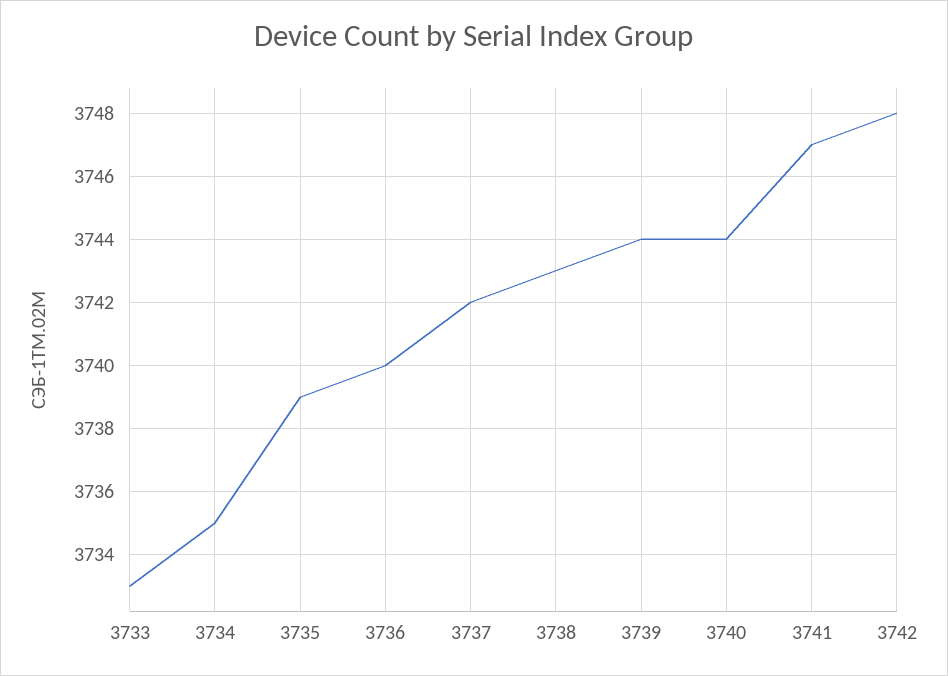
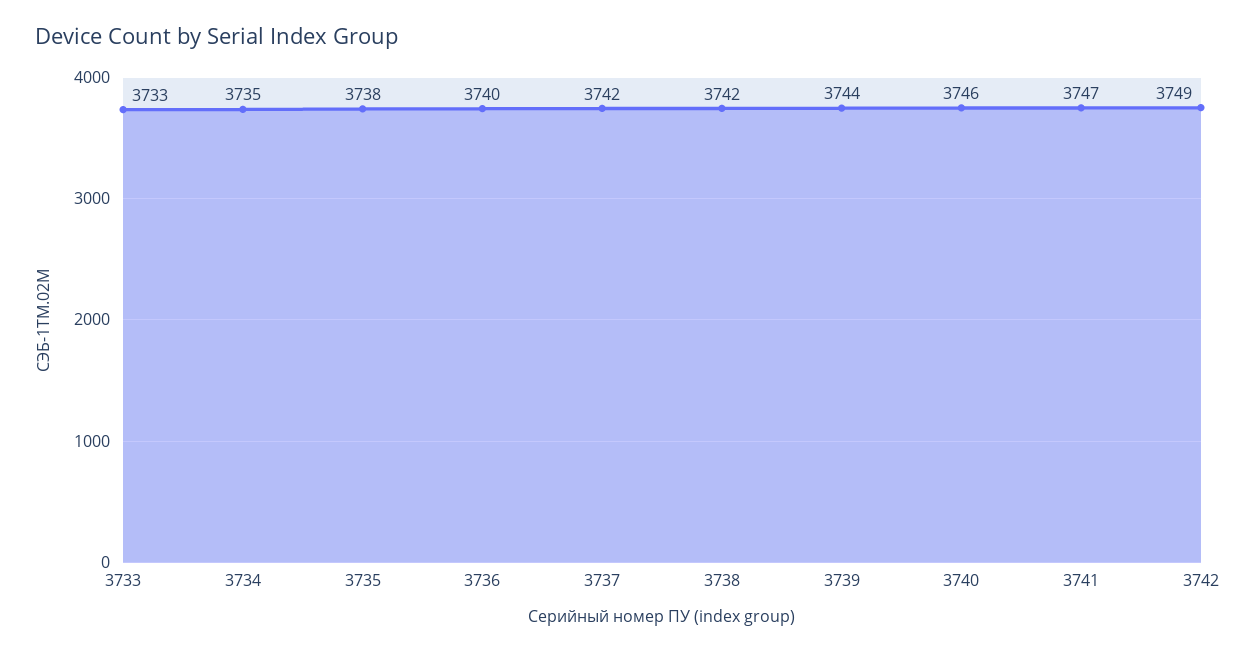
  {
    "3733": 3733,
    "3734": 3735,
-   "3735": 3739,
+   "3735": 3738,
    "3736": 3740,
    "3737": 3742,
-   "3738": 3743,
+   "3738": 3742,
    "3739": 3744,
-   "3740": 3744,
+   "3740": 3746,
    "3741": 3747,
-   "3742": 3748
+   "3742": 3749
  }

